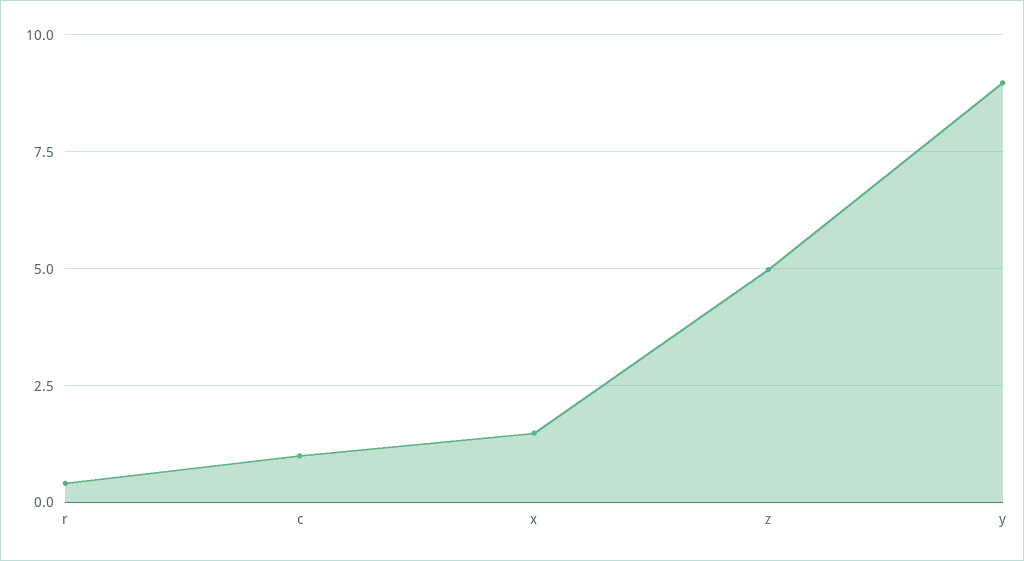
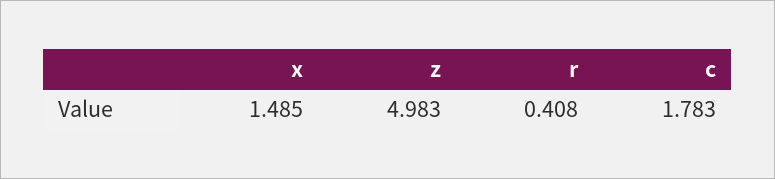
  {
    "r": 0.408,
-   "c": 1,
+   "c": 1.783,
    "x": 1.485,
-   "z": 4.983,
+   "z": 4.983
-   "y": 9
  }

